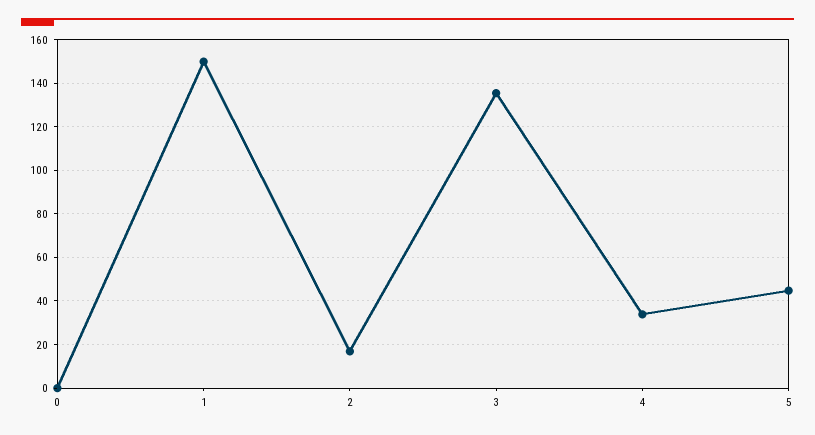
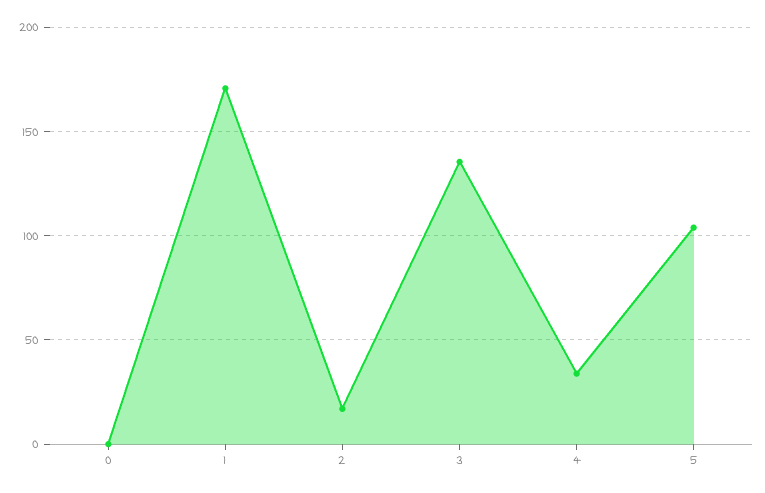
  {
    "0": 0,
-   "1": 150,
+   "1": 170,
    "2": 15,
    "3": 135,
    "4": 35,
-   "5": 45
+   "5": 105
  }

